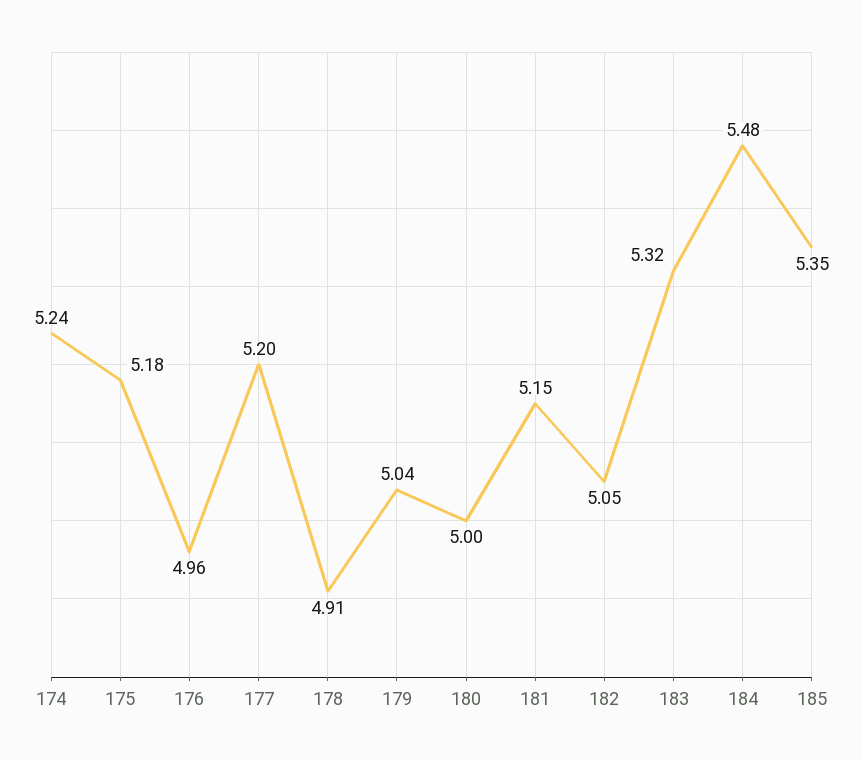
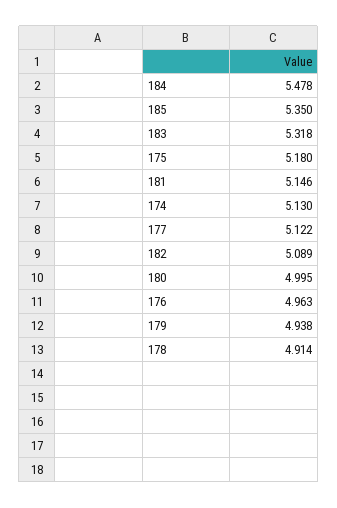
  {
-   "174": 5.24,
+   "174": 5.13,
    "175": 5.18,
    "176": 4.963,
-   "177": 5.2,
+   "177": 5.122,
    "178": 4.914,
-   "179": 5.04,
+   "179": 4.938,
    "180": 4.995,
    "181": 5.146,
-   "182": 5.05,
+   "182": 5.089,
    "183": 5.318,
    "184": 5.478,
    "185": 5.35
  }

